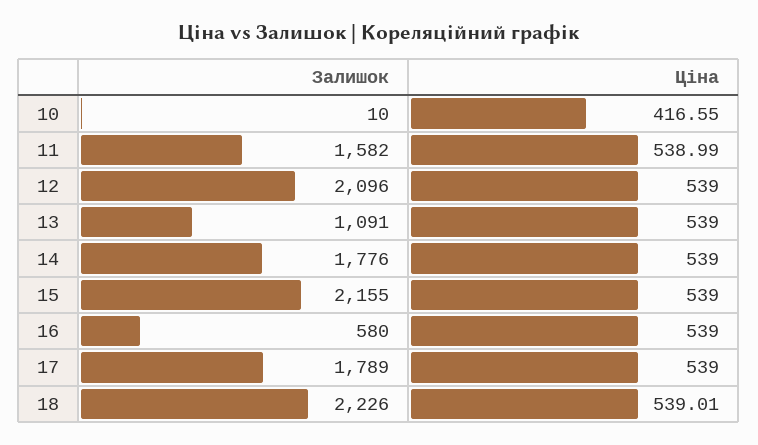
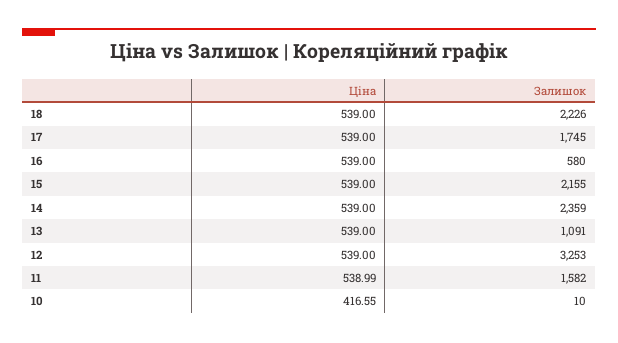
  {
    "Залишок": {
      "10": 10,
      "11": 1582,
-     "12": 2096,
+     "12": 3253,
      "13": 1091,
-     "14": 1776,
+     "14": 2359,
      "15": 2155,
      "16": 580,
-     "17": 1789,
+     "17": 1745,
      "18": 2226
    },
    "Ціна": {
      "10": 416.55,
      "11": 538.99,
      "12": 539,
      "13": 539,
      "14": 539,
      "15": 539,
      "16": 539,
      "17": 539,
-     "18": 539.01
+     "18": 539
    }
  }

